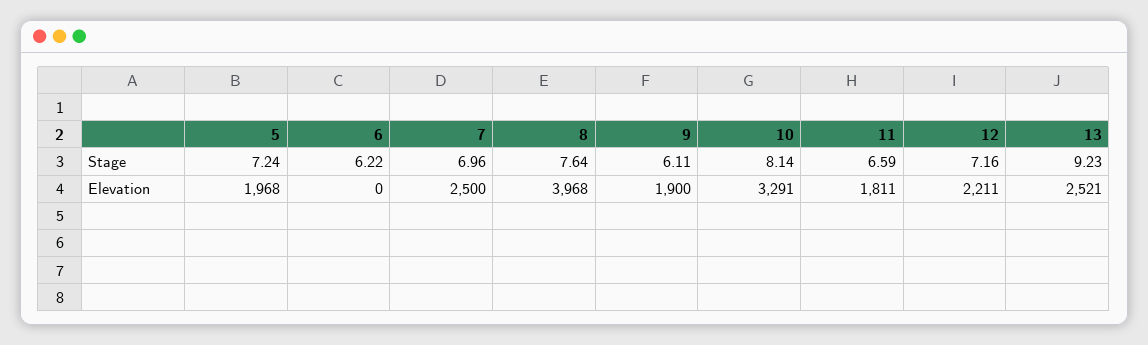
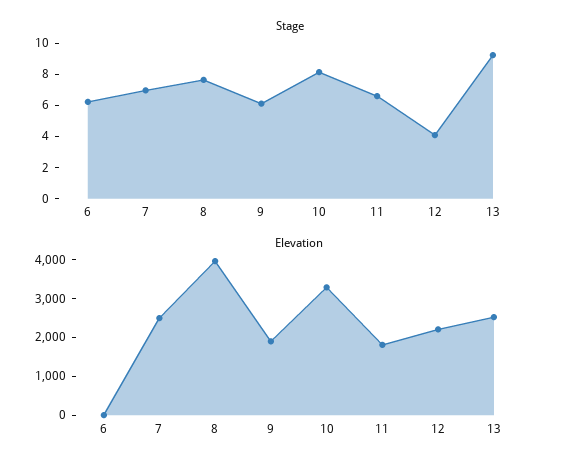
  {
    "Stage": {
-     "5": 7.24,
      "6": 6.22,
      "7": 6.96,
      "8": 7.64,
      "9": 6.11,
      "10": 8.14,
      "11": 6.59,
-     "12": 7.16,
+     "12": 4,
      "13": 9.23
    },
    "Elevation": {
-     "5": 1968,
      "6": 0,
      "7": 2500,
      "8": 3968,
      "9": 1900,
      "10": 3291,
      "11": 1811,
      "12": 2211,
      "13": 2521
    }
  }

